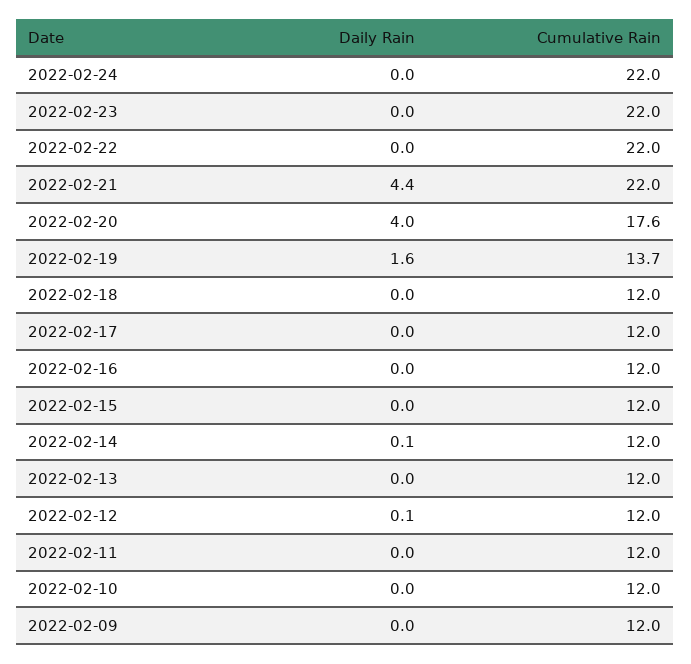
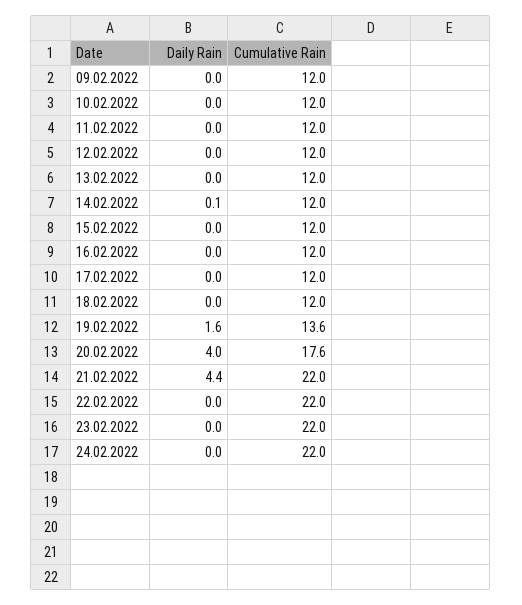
  {
    "Daily Rain": {
      "2022-02-24": 0,
      "2022-02-23": 0,
      "2022-02-22": 0,
      "2022-02-21": 4.4,
      "2022-02-20": 4,
      "2022-02-19": 1.6,
      "2022-02-18": 0,
      "2022-02-17": 0,
      "2022-02-16": 0,
      "2022-02-15": 0,
      "2022-02-14": 0.1,
      "2022-02-13": 0,
-     "2022-02-12": 0.1,
+     "2022-02-12": 0,
      "2022-02-11": 0,
      "2022-02-10": 0,
      "2022-02-09": 0
    },
    "Cumulative Rain": {
      "2022-02-24": 22,
      "2022-02-23": 22,
      "2022-02-22": 22,
      "2022-02-21": 22,
      "2022-02-20": 17.6,
-     "2022-02-19": 13.7,
+     "2022-02-19": 13.6,
      "2022-02-18": 12,
      "2022-02-17": 12,
      "2022-02-16": 12,
      "2022-02-15": 12,
      "2022-02-14": 12,
      "2022-02-13": 12,
      "2022-02-12": 12,
      "2022-02-11": 12,
      "2022-02-10": 12,
      "2022-02-09": 12
    }
  }

